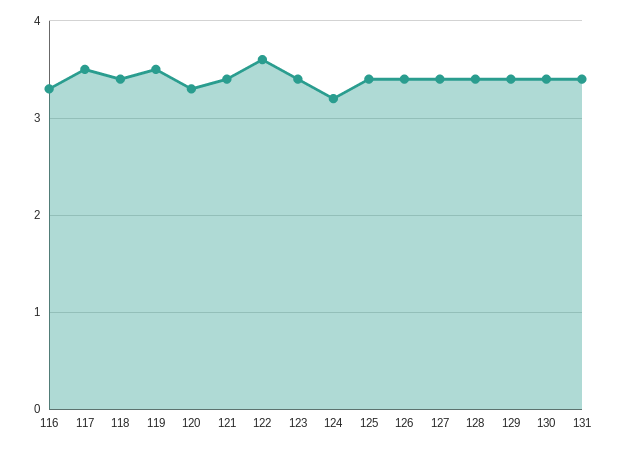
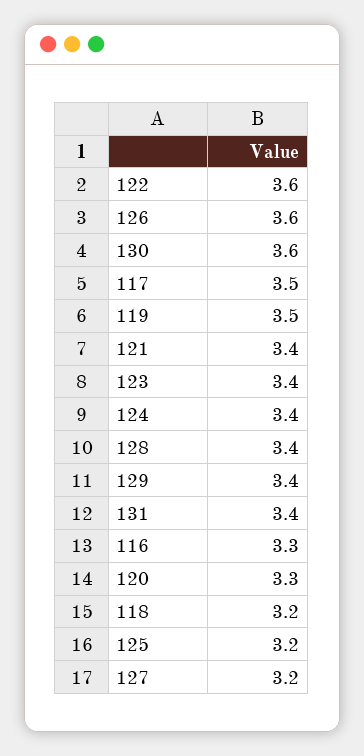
  {
    "116": 3.3,
    "117": 3.5,
-   "118": 3.4,
+   "118": 3.2,
    "119": 3.5,
    "120": 3.3,
    "121": 3.4,
    "122": 3.6,
    "123": 3.4,
-   "124": 3.2,
+   "124": 3.4,
-   "125": 3.4,
+   "125": 3.2,
-   "126": 3.4,
+   "126": 3.6,
-   "127": 3.4,
+   "127": 3.2,
    "128": 3.4,
    "129": 3.4,
-   "130": 3.4,
+   "130": 3.6,
    "131": 3.4
  }

